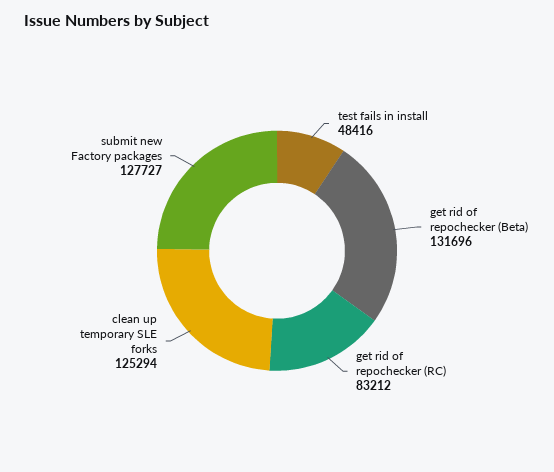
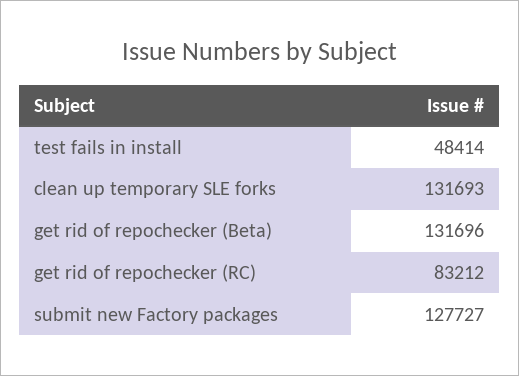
  {
-   "test fails in install": 48416,
+   "test fails in install": 48414,
    "get rid of repochecker (Beta)": 131696,
    "get rid of repochecker (RC)": 83212,
-   "clean up temporary SLE forks": 125294,
+   "clean up temporary SLE forks": 131693,
    "submit new Factory packages": 127727
  }

